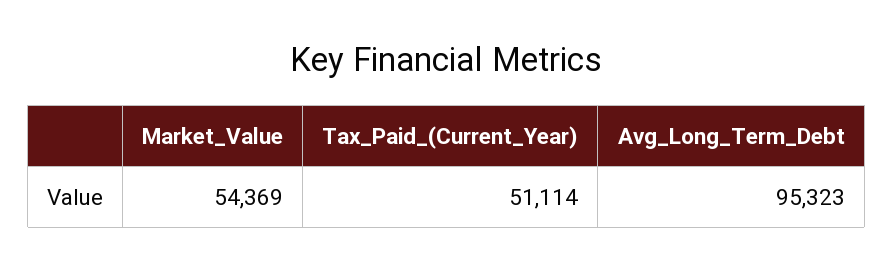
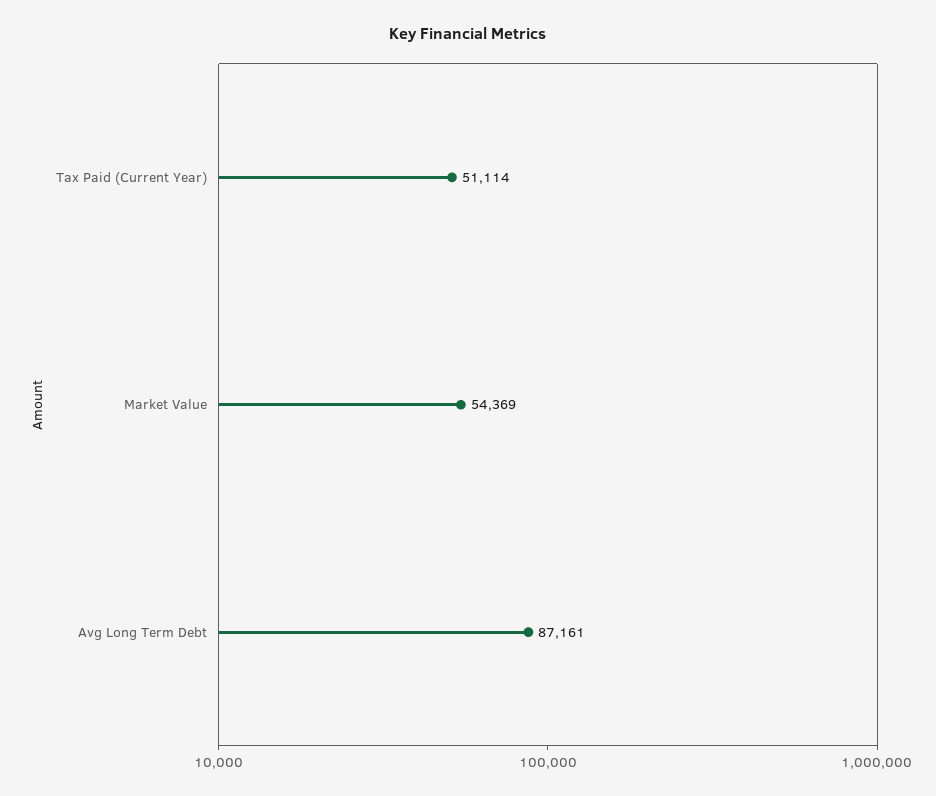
  {
    "Market_Value": 54369,
    "Tax_Paid_(Current_Year)": 51114,
-   "Avg_Long_Term_Debt": 95323
+   "Avg_Long_Term_Debt": 87161
  }

